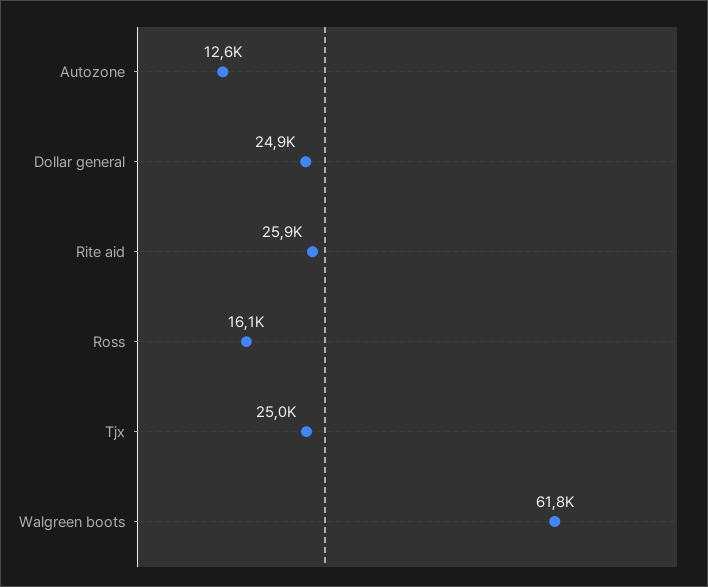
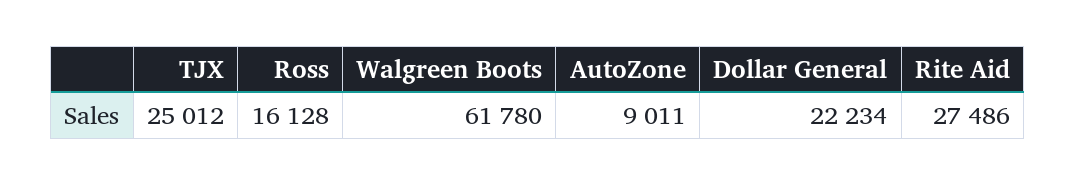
  {
-   "Autozone": 12600,
+   "Autozone": 9011,
-   "Dollar general": 24900,
+   "Dollar general": 22234,
-   "Rite aid": 25900,
+   "Rite aid": 27486,
    "Ross": 16128,
    "Tjx": 25012,
    "Walgreen boots": 61780
  }

